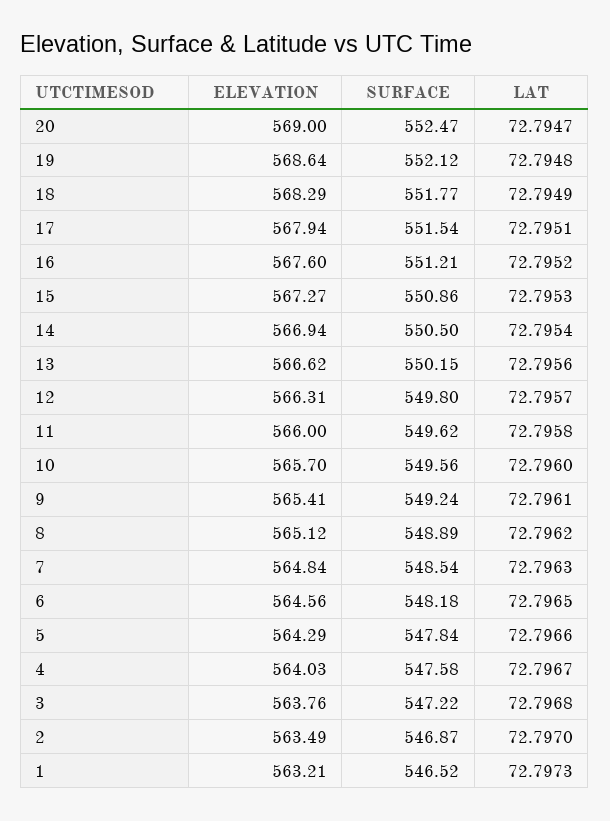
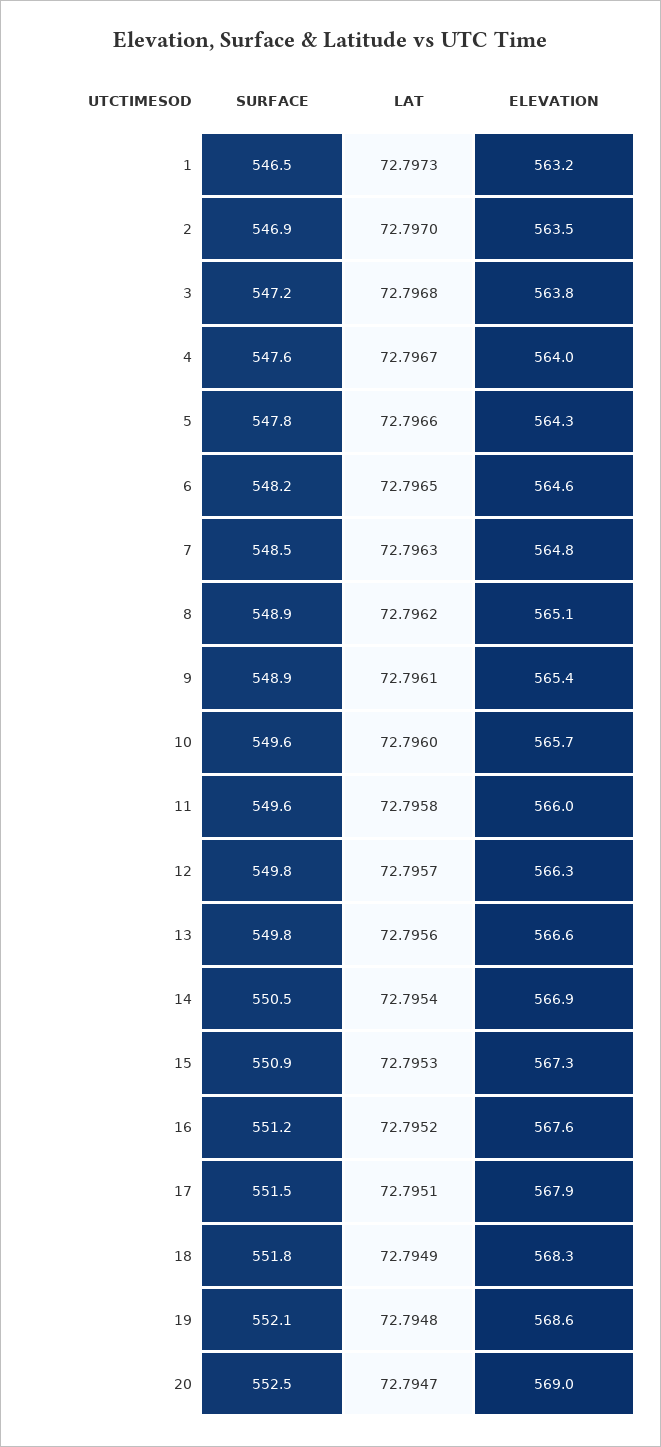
  {
    "ELEVATION": {
      "20": 569,
      "19": 568.64,
      "18": 568.29,
      "17": 567.94,
      "16": 567.6,
      "15": 567.27,
      "14": 566.94,
      "13": 566.62,
      "12": 566.31,
      "11": 566,
      "10": 565.7,
      "9": 565.41,
      "8": 565.12,
      "7": 564.84,
      "6": 564.56,
      "5": 564.29,
      "4": 564.03,
      "3": 563.76,
      "2": 563.49,
      "1": 563.21
    },
    "SURFACE": {
      "20": 552.47,
      "19": 552.12,
      "18": 551.77,
      "17": 551.54,
      "16": 551.21,
      "15": 550.86,
      "14": 550.5,
-     "13": 550.15,
+     "13": 549.8,
      "12": 549.8,
      "11": 549.62,
      "10": 549.56,
-     "9": 549.24,
+     "9": 548.9,
      "8": 548.89,
      "7": 548.54,
      "6": 548.18,
      "5": 547.84,
      "4": 547.58,
      "3": 547.22,
      "2": 546.87,
      "1": 546.52
    },
    "LAT": {
      "20": 72.7947,
      "19": 72.7948,
      "18": 72.7949,
      "17": 72.7951,
      "16": 72.7952,
      "15": 72.7953,
      "14": 72.7954,
      "13": 72.7956,
      "12": 72.7957,
      "11": 72.7958,
      "10": 72.796,
      "9": 72.7961,
      "8": 72.7962,
      "7": 72.7963,
      "6": 72.7965,
      "5": 72.7966,
      "4": 72.7967,
      "3": 72.7968,
      "2": 72.797,
      "1": 72.7973
    }
  }

